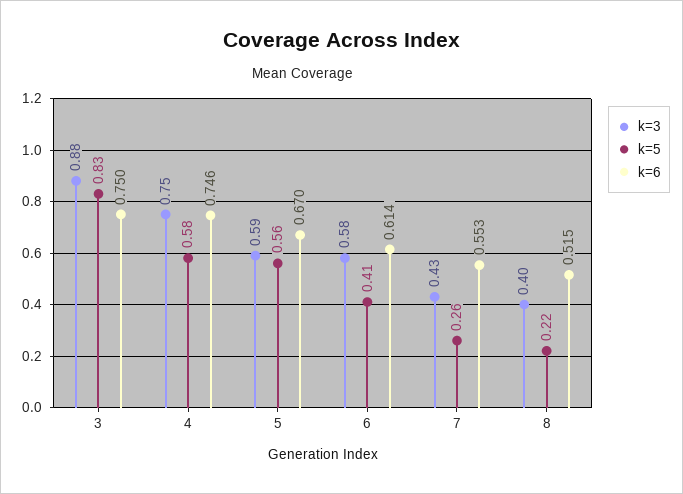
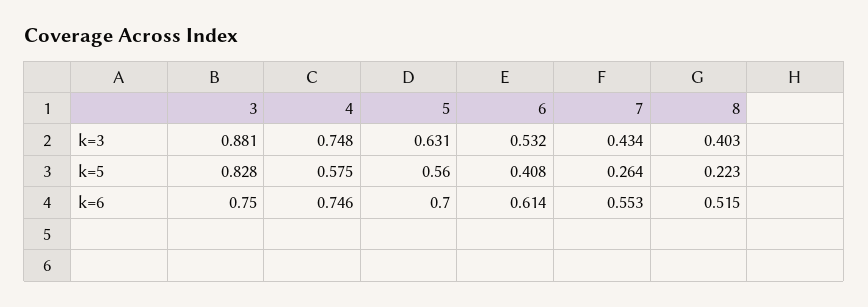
  {
    "k=3": {
      "3": 0.881,
      "4": 0.748,
-     "5": 0.59,
+     "5": 0.631,
-     "6": 0.58,
+     "6": 0.532,
      "7": 0.434,
      "8": 0.403
    },
    "k=5": {
      "3": 0.828,
      "4": 0.575,
      "5": 0.56,
      "6": 0.408,
      "7": 0.264,
      "8": 0.223
    },
    "k=6": {
      "3": 0.75,
      "4": 0.746,
-     "5": 0.67,
+     "5": 0.7,
      "6": 0.614,
      "7": 0.553,
      "8": 0.515
    }
  }

